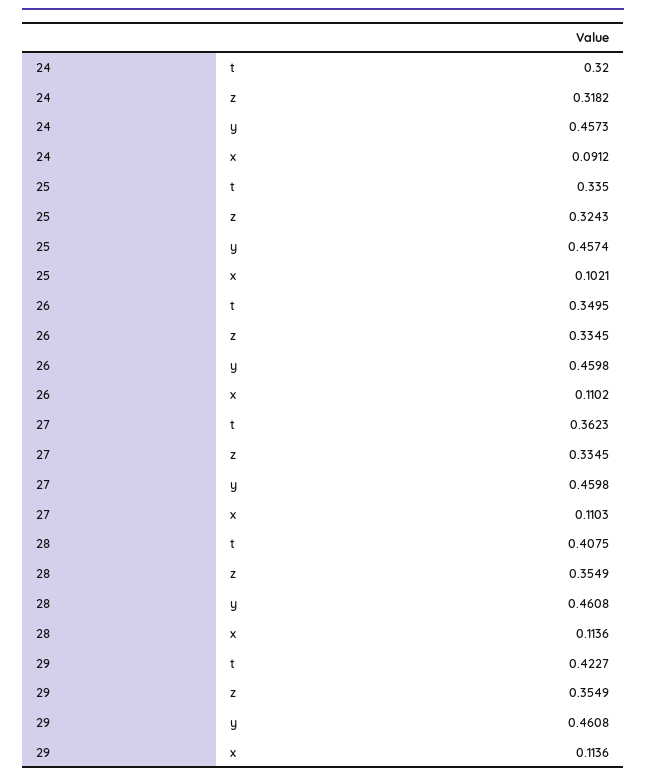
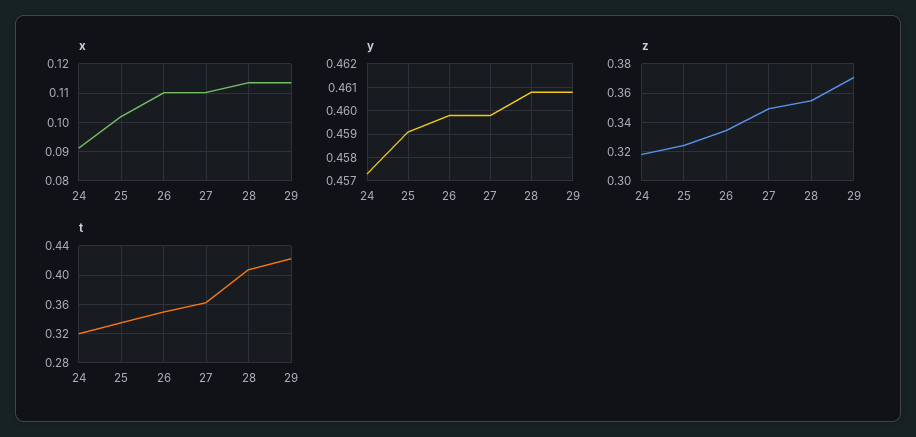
  {
    "t": {
      "24": 0.32,
      "25": 0.335,
      "26": 0.3495,
      "27": 0.3623,
      "28": 0.4075,
      "29": 0.4227
    },
    "z": {
      "24": 0.3182,
      "25": 0.3243,
      "26": 0.3345,
-     "27": 0.3345,
+     "27": 0.35,
      "28": 0.3549,
-     "29": 0.3549
+     "29": 0.37
    },
    "y": {
      "24": 0.4573,
-     "25": 0.4574,
+     "25": 0.459,
      "26": 0.4598,
      "27": 0.4598,
      "28": 0.4608,
      "29": 0.4608
    },
    "x": {
      "24": 0.0912,
      "25": 0.1021,
      "26": 0.1102,
      "27": 0.1103,
      "28": 0.1136,
      "29": 0.1136
    }
  }

